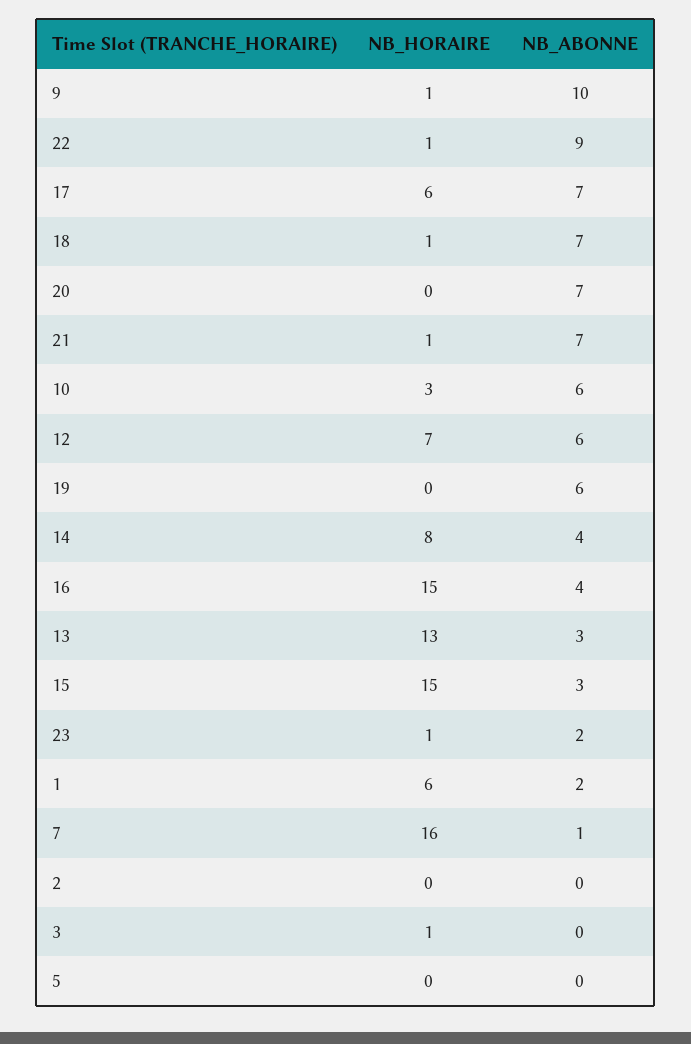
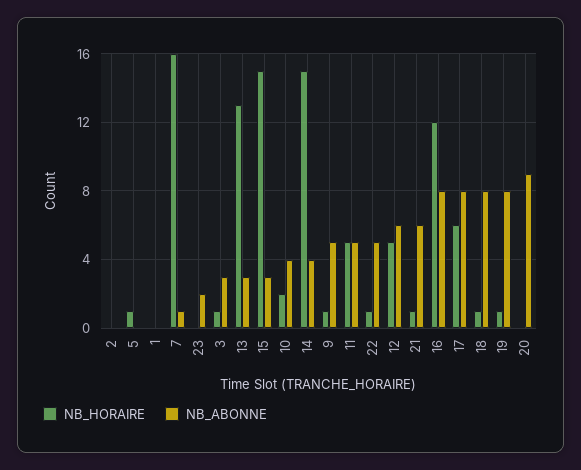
  {
    "NB_HORAIRE": {
      "9": 1,
      "22": 1,
      "17": 6,
      "18": 1,
      "20": 0,
      "21": 1,
-     "10": 3,
+     "10": 2,
-     "12": 7,
+     "12": 5,
-     "19": 0,
+     "19": 1,
-     "14": 8,
+     "14": 15,
-     "16": 15,
+     "16": 12,
      "13": 13,
      "15": 15,
-     "23": 1,
+     "23": 0,
-     "1": 6,
+     "1": 0,
      "7": 16,
      "2": 0,
      "3": 1,
-     "5": 0
+     "5": 1,
+     "11": 5
    },
    "NB_ABONNE": {
-     "9": 10,
+     "9": 5,
-     "22": 9,
+     "22": 5,
-     "17": 7,
+     "17": 8,
-     "18": 7,
+     "18": 8,
-     "20": 7,
+     "20": 9,
-     "21": 7,
+     "21": 6,
-     "10": 6,
+     "10": 4,
      "12": 6,
-     "19": 6,
+     "19": 8,
      "14": 4,
-     "16": 4,
+     "16": 8,
      "13": 3,
      "15": 3,
      "23": 2,
-     "1": 2,
+     "1": 0,
      "7": 1,
      "2": 0,
-     "3": 0,
+     "3": 3,
-     "5": 0
+     "5": 0,
+     "11": 5
    }
  }

